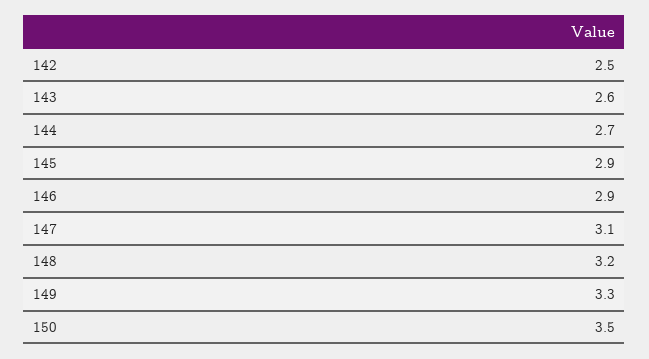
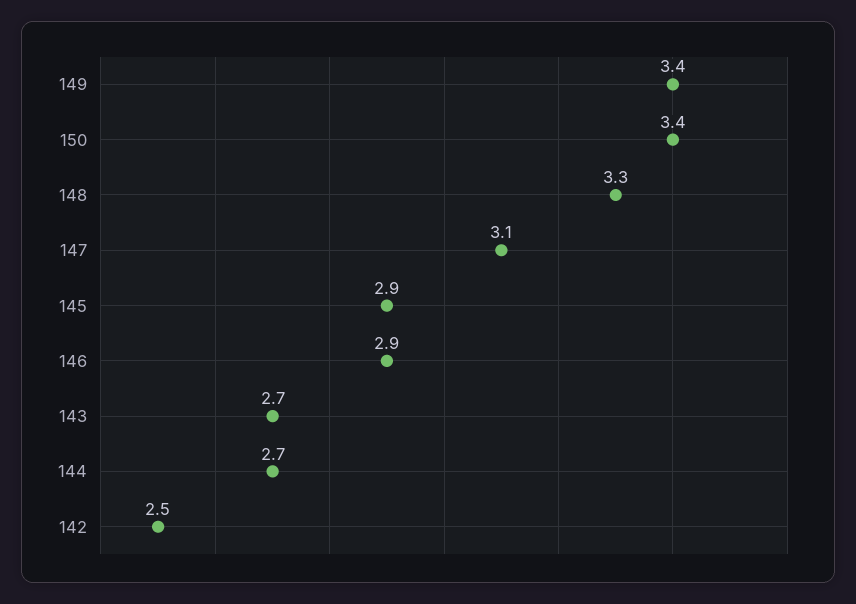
  {
    "142": 2.5,
-   "143": 2.6,
+   "143": 2.7,
    "144": 2.7,
    "145": 2.9,
    "146": 2.9,
    "147": 3.1,
-   "148": 3.2,
+   "148": 3.3,
-   "149": 3.3,
+   "149": 3.4,
-   "150": 3.5
+   "150": 3.4
  }

